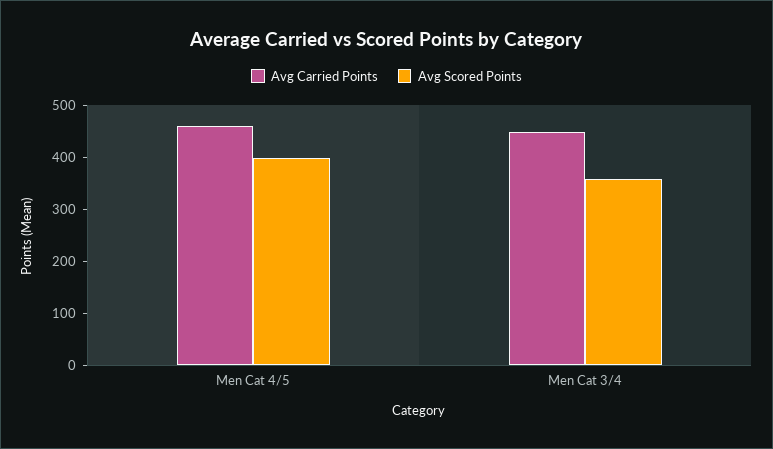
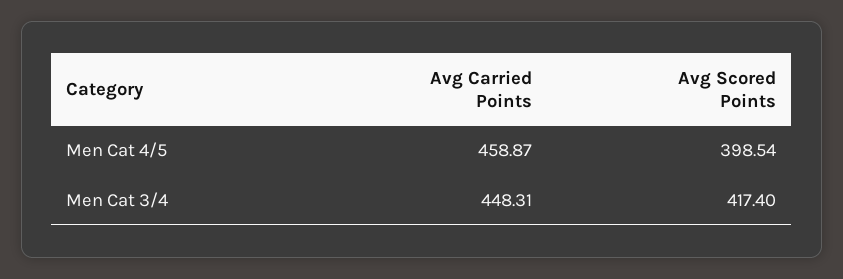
  {
    "Avg Carried Points": {
      "Men Cat 4/5": 458.87,
      "Men Cat 3/4": 448.31
    },
    "Avg Scored Points": {
      "Men Cat 4/5": 398.54,
-     "Men Cat 3/4": 360
+     "Men Cat 3/4": 417.4
    }
  }

